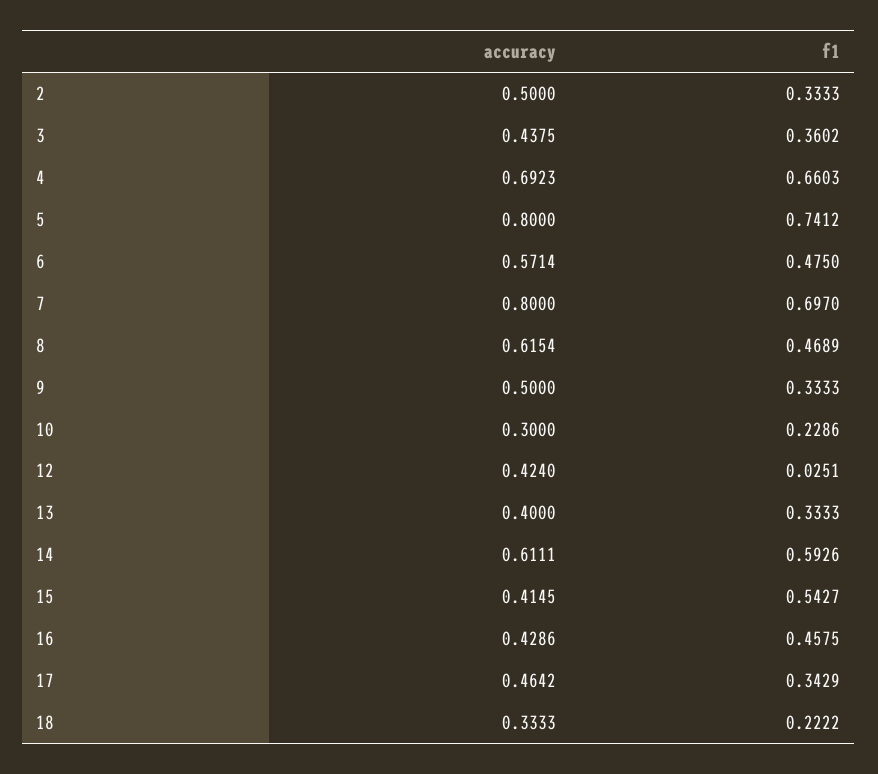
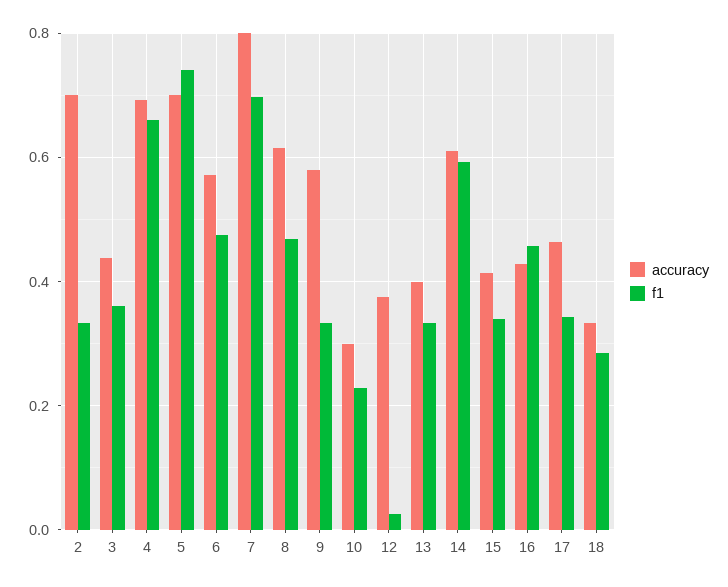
  {
    "accuracy": {
-     "2": 0.5,
+     "2": 0.7,
      "3": 0.4375,
      "4": 0.6923,
-     "5": 0.8,
+     "5": 0.7,
      "6": 0.5714,
      "7": 0.8,
      "8": 0.6154,
-     "9": 0.5,
+     "9": 0.58,
      "10": 0.3,
-     "12": 0.424,
+     "12": 0.38,
      "13": 0.4,
      "14": 0.6111,
      "15": 0.4145,
      "16": 0.4286,
      "17": 0.4642,
      "18": 0.3333
    },
    "f1": {
      "2": 0.3333,
      "3": 0.3602,
      "4": 0.6603,
      "5": 0.7412,
      "6": 0.475,
      "7": 0.697,
      "8": 0.4689,
      "9": 0.3333,
      "10": 0.2286,
      "12": 0.0251,
      "13": 0.3333,
      "14": 0.5926,
-     "15": 0.5427,
+     "15": 0.34,
      "16": 0.4575,
      "17": 0.3429,
-     "18": 0.2222
+     "18": 0.28
    }
  }

